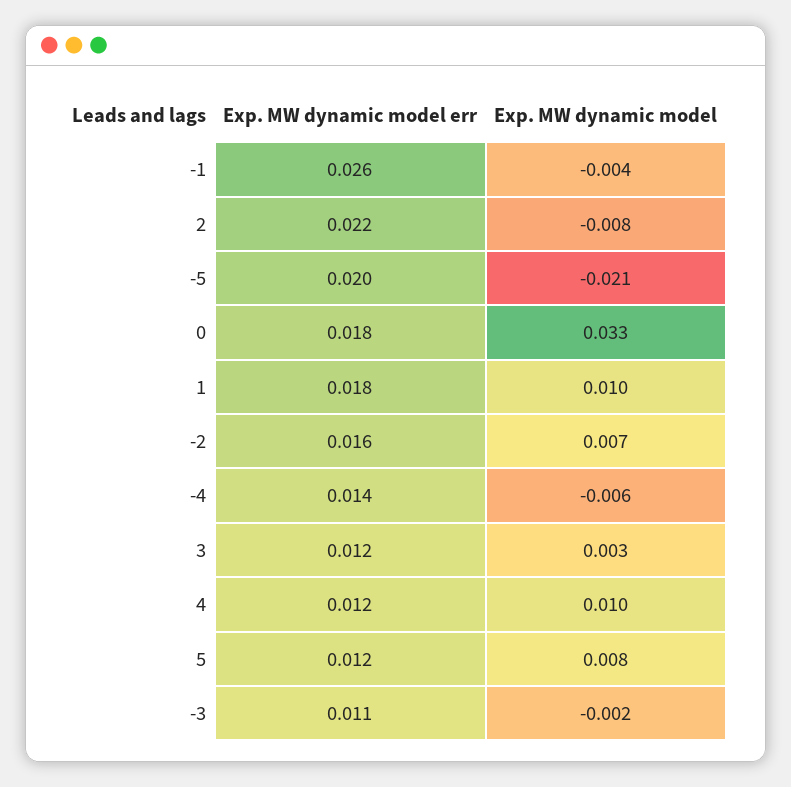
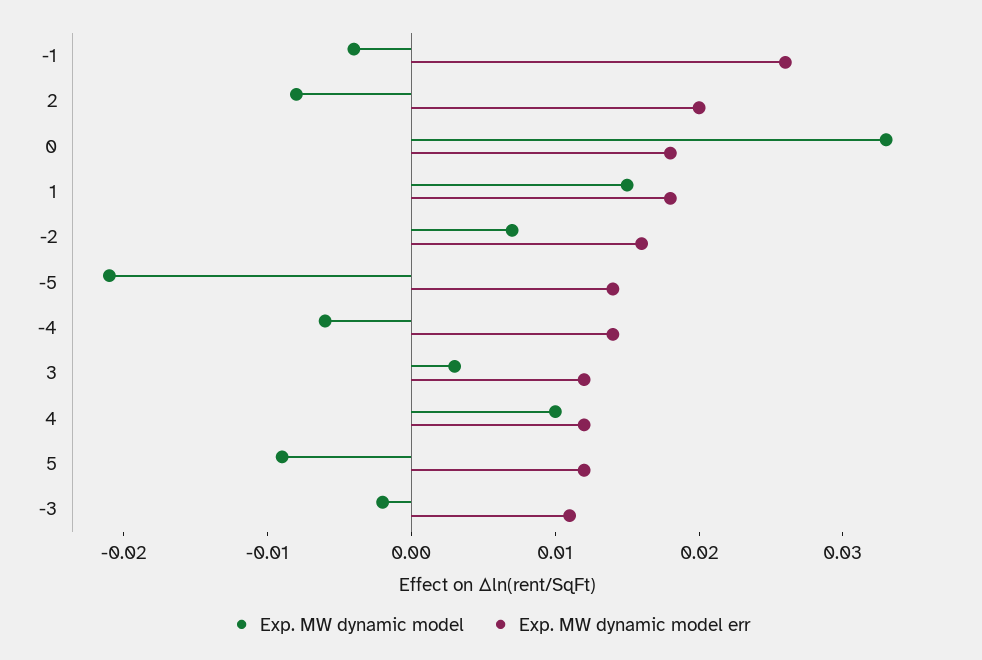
  {
    "Exp. MW dynamic model err": {
      "-1": 0.026,
-     "2": 0.022,
+     "2": 0.02,
-     "-5": 0.02,
+     "-5": 0.014,
      "0": 0.018,
      "1": 0.018,
      "-2": 0.016,
      "-4": 0.014,
      "3": 0.012,
      "4": 0.012,
      "5": 0.012,
      "-3": 0.011
    },
    "Exp. MW dynamic model": {
      "-1": -0.004,
      "2": -0.008,
      "-5": -0.021,
      "0": 0.033,
-     "1": 0.01,
+     "1": 0.015,
      "-2": 0.007,
      "-4": -0.006,
      "3": 0.003,
      "4": 0.01,
-     "5": 0.008,
+     "5": -0.009,
      "-3": -0.002
    }
  }

